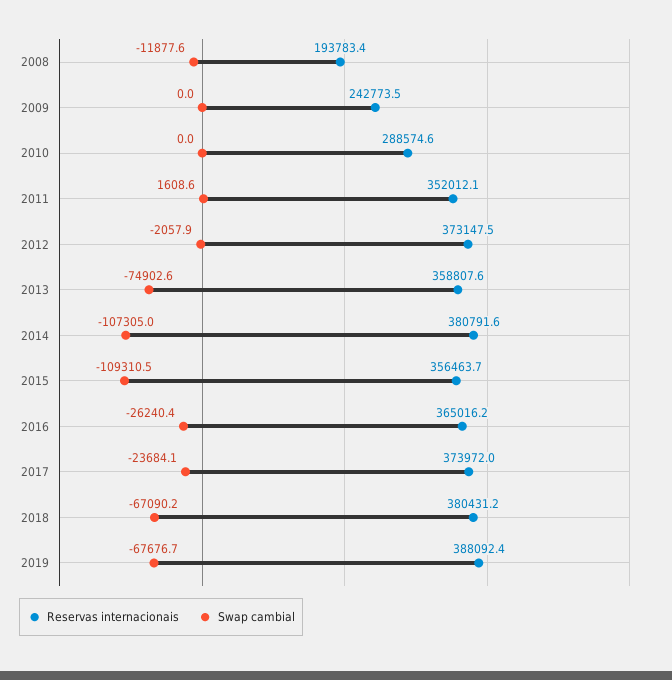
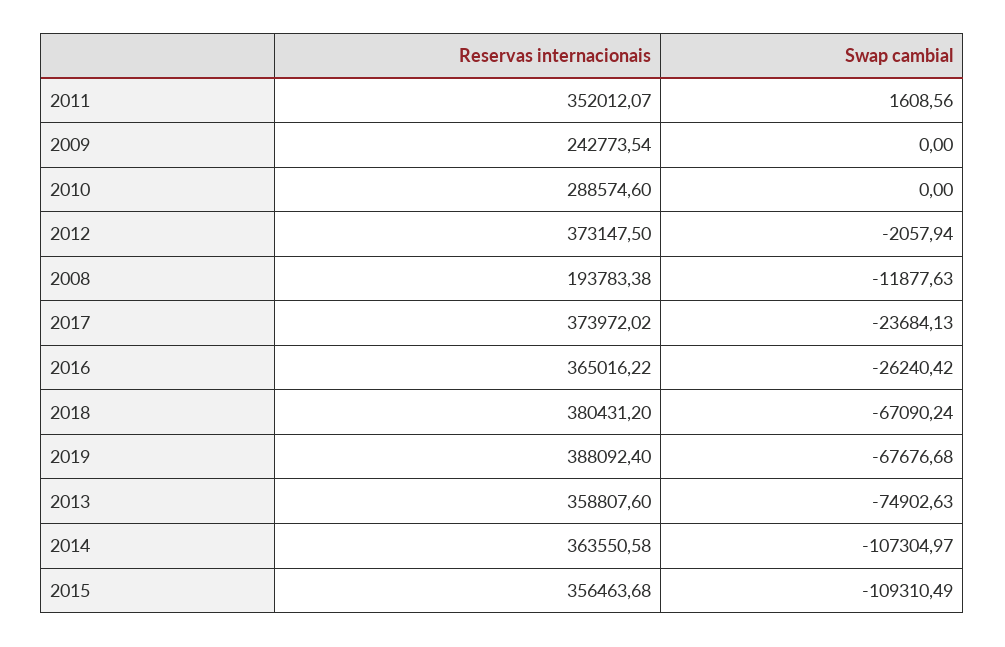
  {
    "Reservas internacionais": {
      "2008": 193783.38,
      "2009": 242773.54,
      "2010": 288574.6,
      "2011": 352012.07,
      "2012": 373147.5,
      "2013": 358807.6,
-     "2014": 380791.6,
+     "2014": 363550.58,
      "2015": 356463.68,
      "2016": 365016.22,
      "2017": 373972.02,
      "2018": 380431.2,
      "2019": 388092.4
    },
    "Swap cambial": {
      "2008": -11877.63,
      "2009": 0,
      "2010": 0,
      "2011": 1608.56,
      "2012": -2057.94,
      "2013": -74902.63,
      "2014": -107304.97,
      "2015": -109310.49,
      "2016": -26240.42,
      "2017": -23684.13,
      "2018": -67090.24,
      "2019": -67676.68
    }
  }

